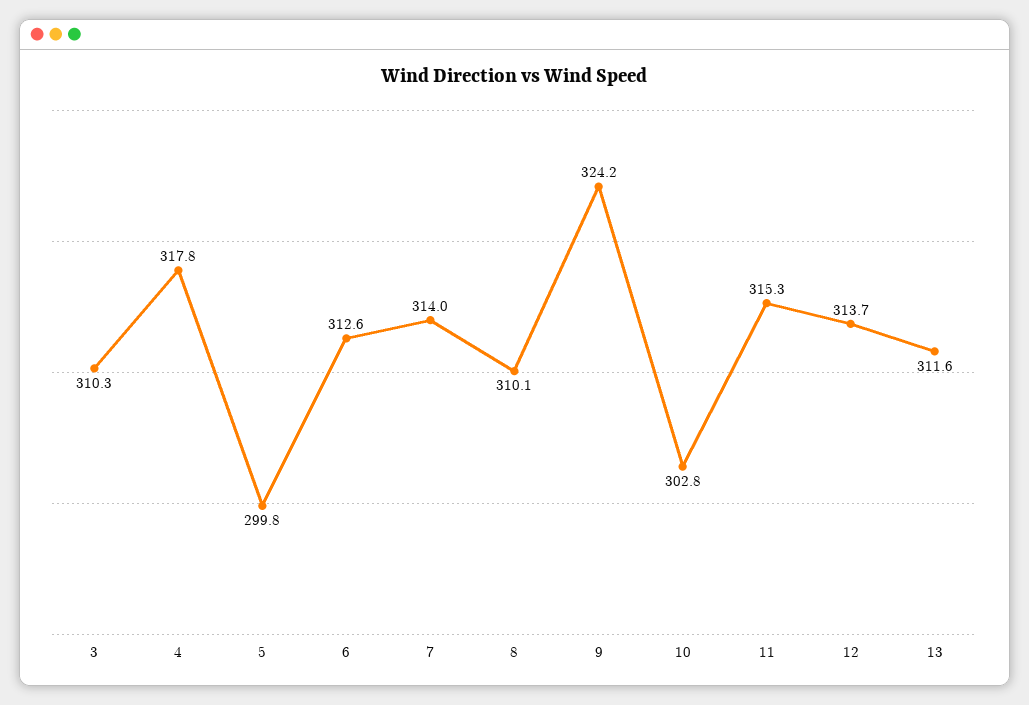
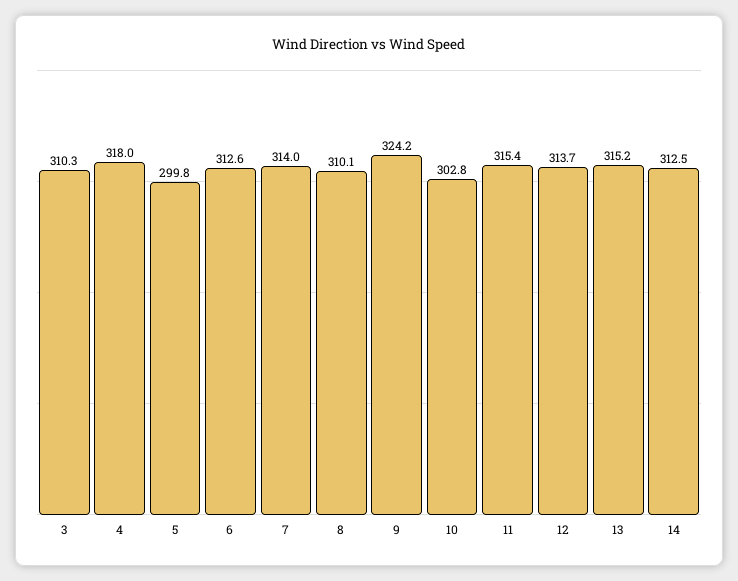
  {
    "3": 310.3,
-   "4": 317.8,
+   "4": 318,
    "5": 299.8,
    "6": 312.6,
    "7": 314,
    "8": 310.1,
    "9": 324.2,
    "10": 302.8,
-   "11": 315.3,
+   "11": 315.4,
    "12": 313.7,
-   "13": 311.6
+   "13": 315.2,
+   "14": 312.5
  }

